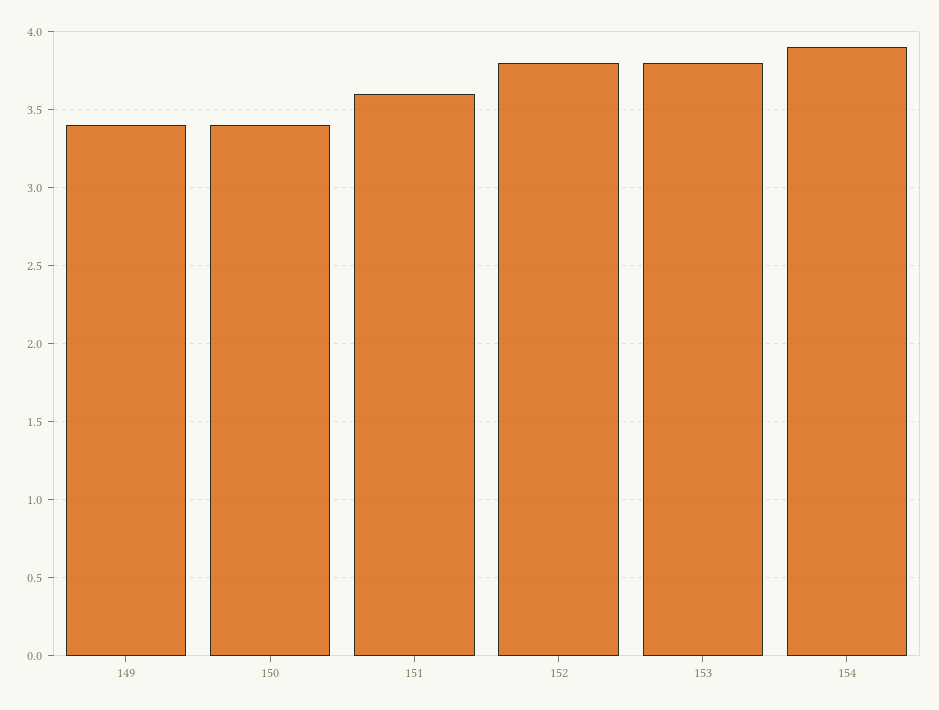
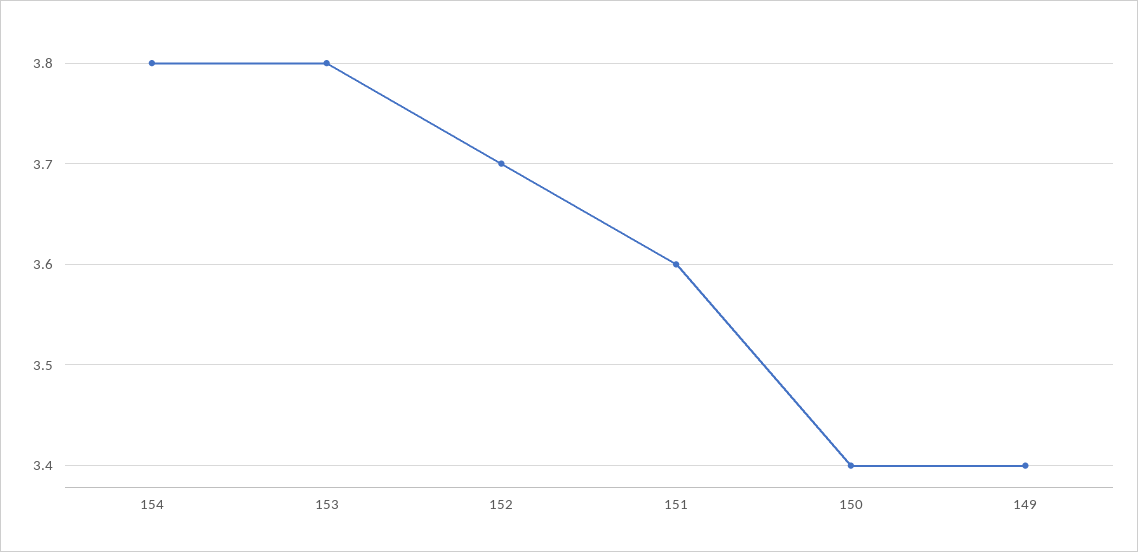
  {
    "149": 3.4,
    "150": 3.4,
    "151": 3.6,
-   "152": 3.8,
+   "152": 3.7,
    "153": 3.8,
-   "154": 3.9
+   "154": 3.8
  }

